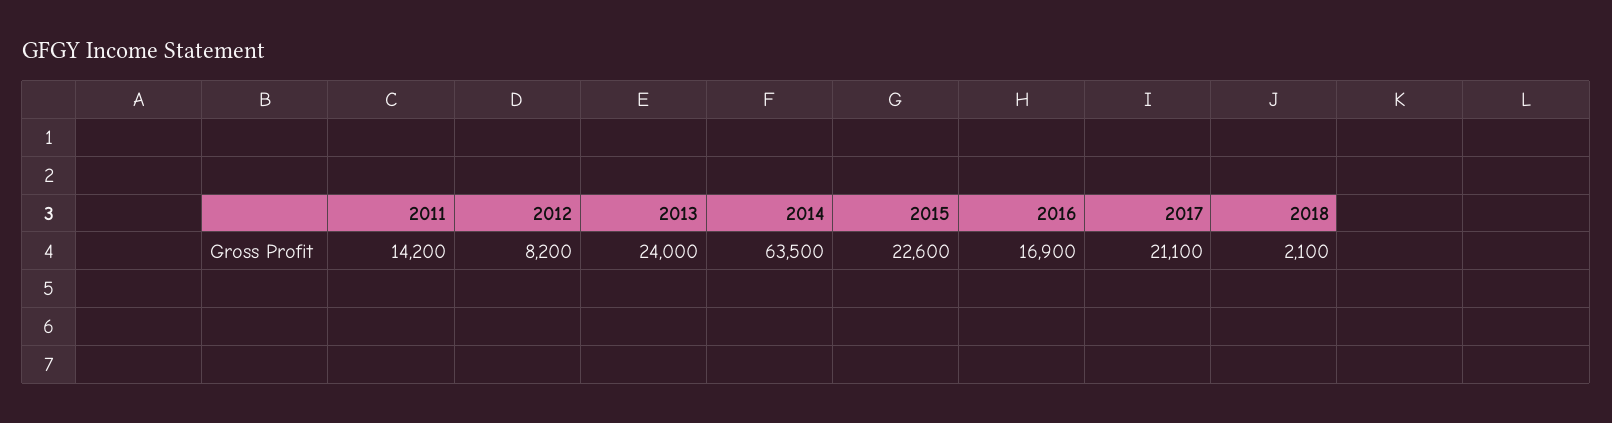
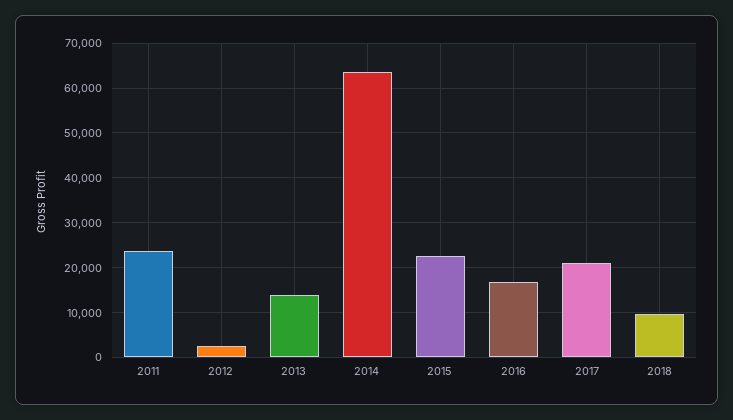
  {
-   "2011": 14200,
+   "2011": 24000,
-   "2012": 8200,
+   "2012": 2000,
-   "2013": 24000,
+   "2013": 14000,
    "2014": 63500,
    "2015": 22600,
    "2016": 16900,
    "2017": 21100,
-   "2018": 2100
+   "2018": 10000
  }

